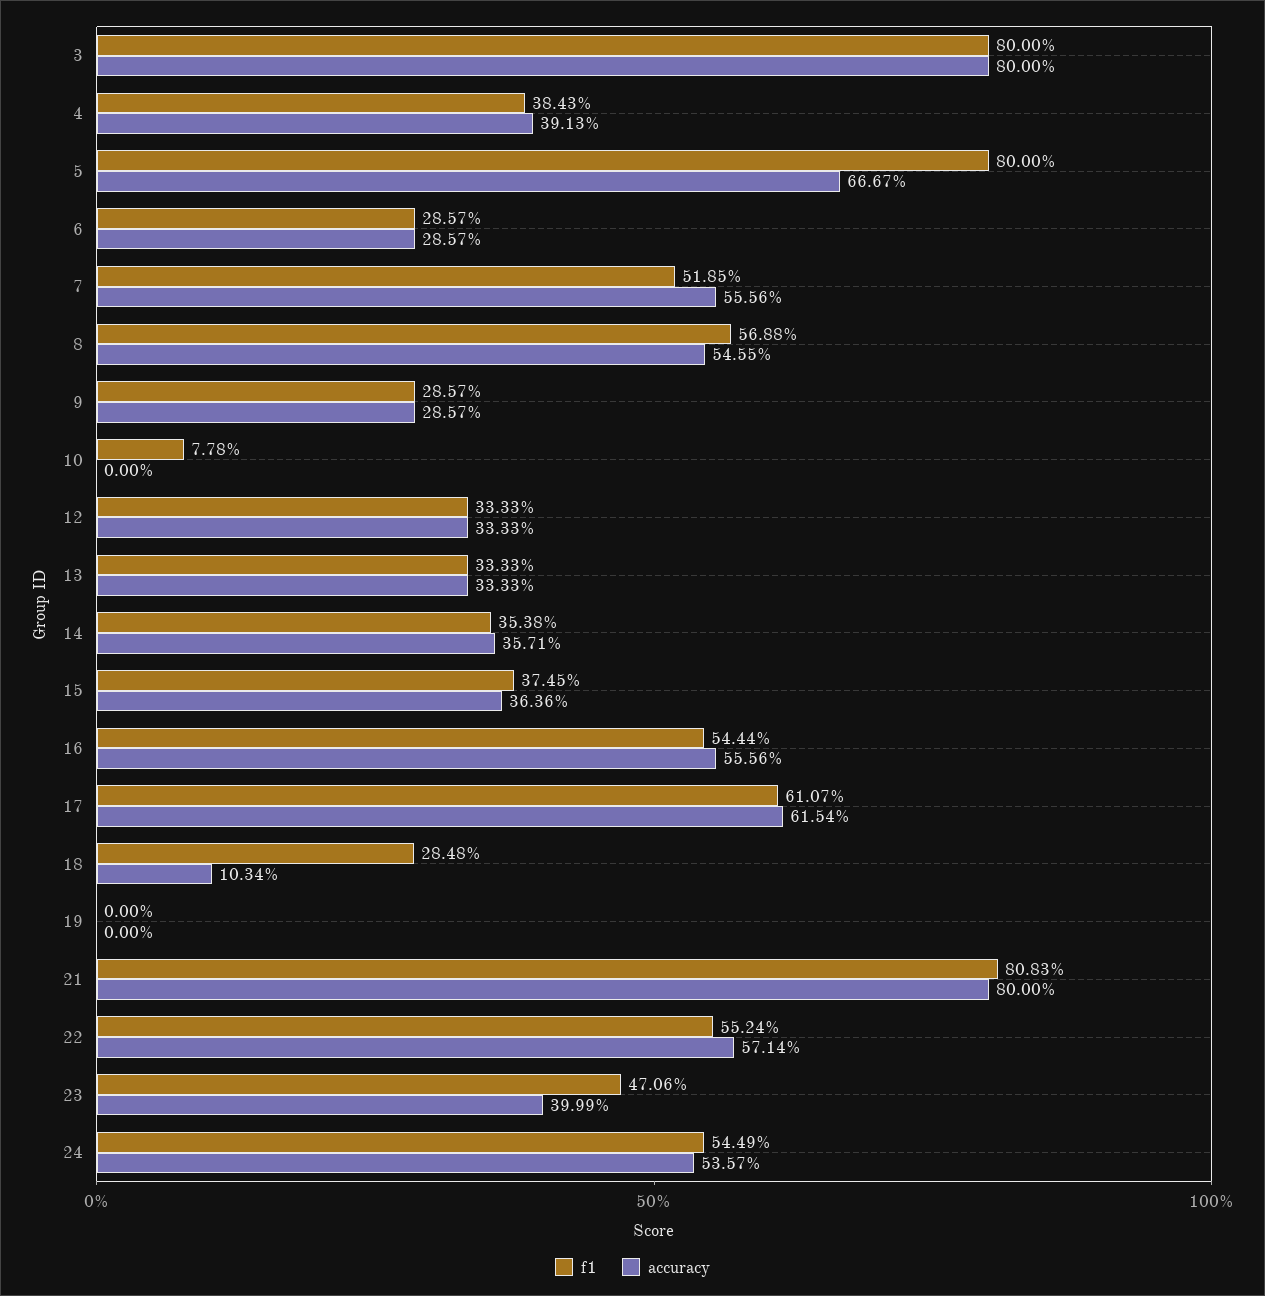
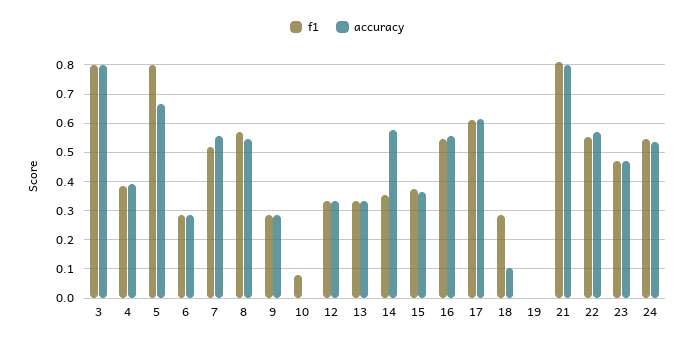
  {
    "f1": {
      "3": 0.8,
      "4": 0.3843,
      "5": 0.8,
      "6": 0.2857,
      "7": 0.5185,
      "8": 0.5688,
      "9": 0.2857,
      "10": 0.0778,
      "12": 0.3333,
      "13": 0.3333,
      "14": 0.3538,
      "15": 0.3745,
      "16": 0.5444,
      "17": 0.6107,
      "18": 0.2848,
      "19": 0,
      "21": 0.8083,
      "22": 0.5524,
      "23": 0.4706,
      "24": 0.5449
    },
    "accuracy": {
      "3": 0.8,
      "4": 0.3913,
      "5": 0.6667,
      "6": 0.2857,
      "7": 0.5556,
      "8": 0.5455,
      "9": 0.2857,
      "10": 0,
      "12": 0.3333,
      "13": 0.3333,
-     "14": 0.3571,
+     "14": 0.575,
      "15": 0.3636,
      "16": 0.5556,
      "17": 0.6154,
      "18": 0.1034,
      "19": 0,
      "21": 0.8,
      "22": 0.5714,
-     "23": 0.3999,
+     "23": 0.475,
      "24": 0.5357
    }
  }

